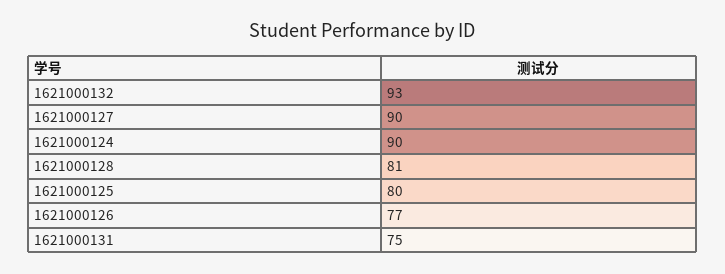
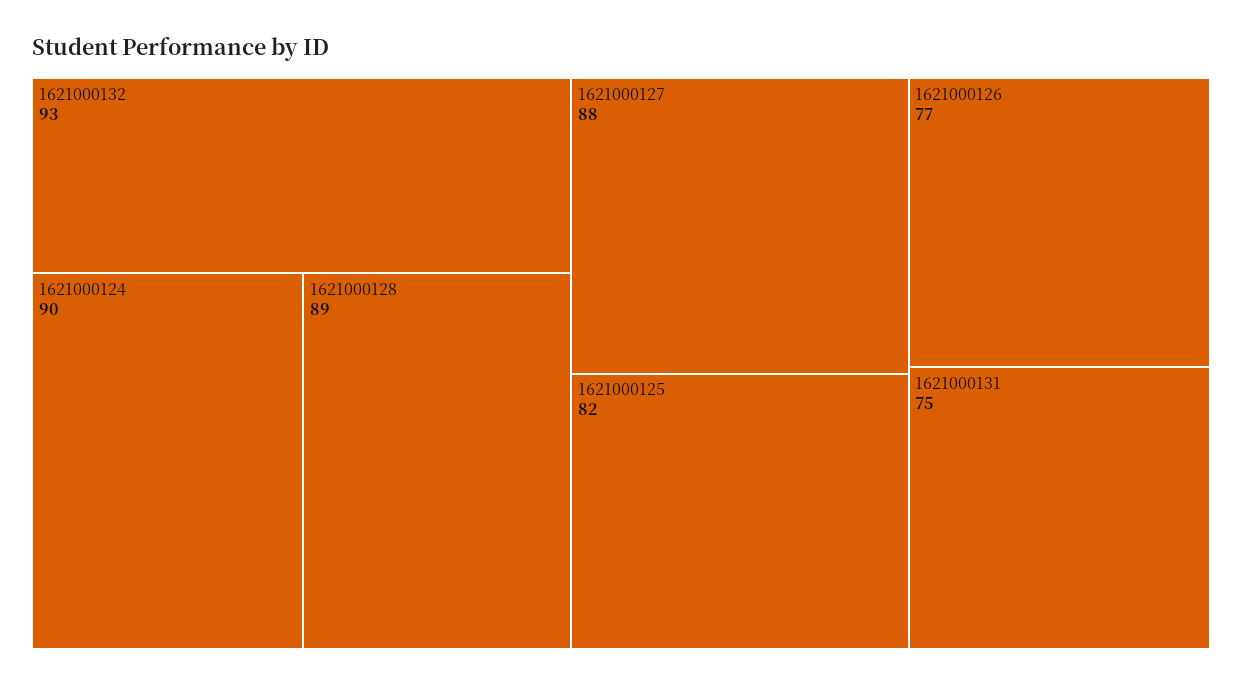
  {
    "1621000132": 93,
-   "1621000127": 90,
+   "1621000127": 88,
    "1621000124": 90,
-   "1621000128": 81,
+   "1621000128": 89,
-   "1621000125": 80,
+   "1621000125": 82,
    "1621000126": 77,
    "1621000131": 75
  }

